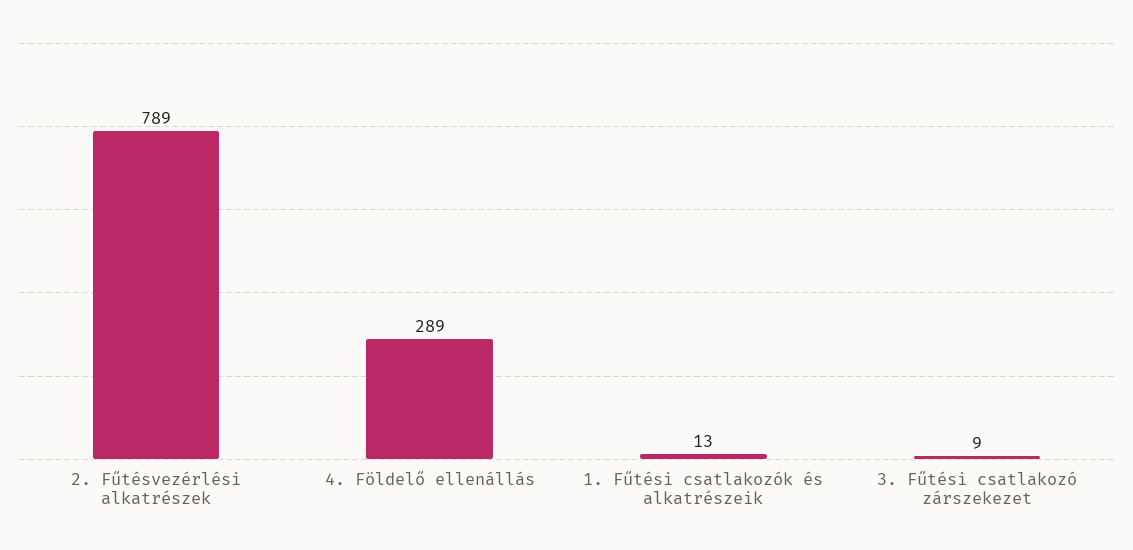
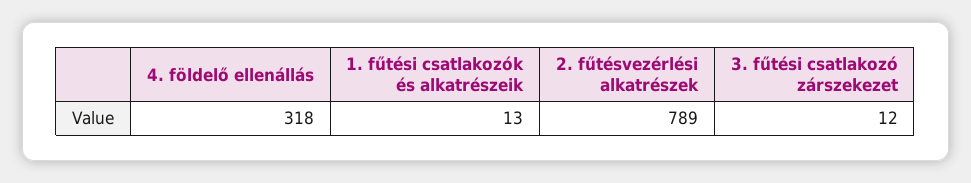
  {
    "2. Fűtésvezérlési alkatrészek": 789,
-   "4. Földelő ellenállás": 289,
+   "4. Földelő ellenállás": 318,
    "1. Fűtési csatlakozók és alkatrészeik": 13,
-   "3. Fűtési csatlakozó zárszekezet": 9
+   "3. Fűtési csatlakozó zárszekezet": 12
  }

